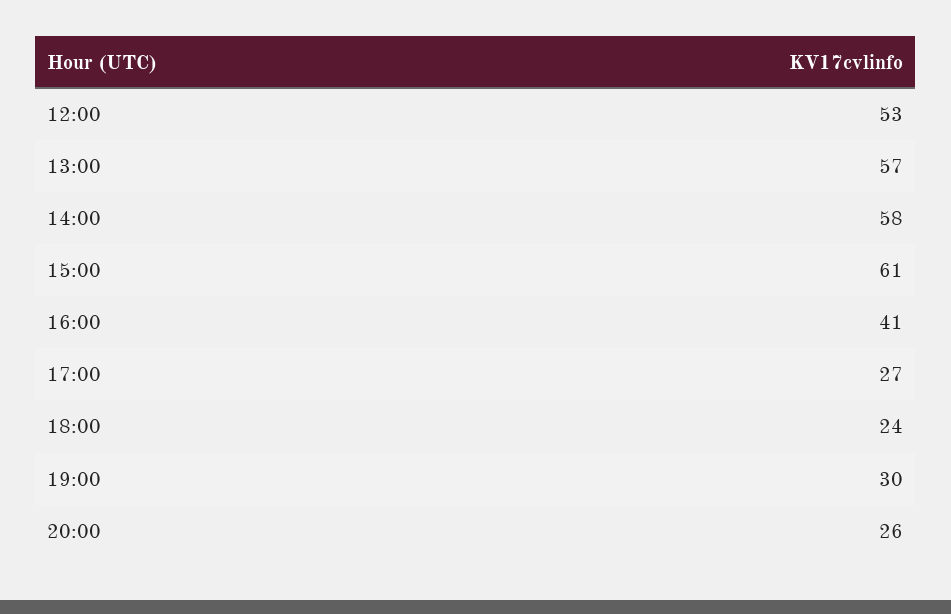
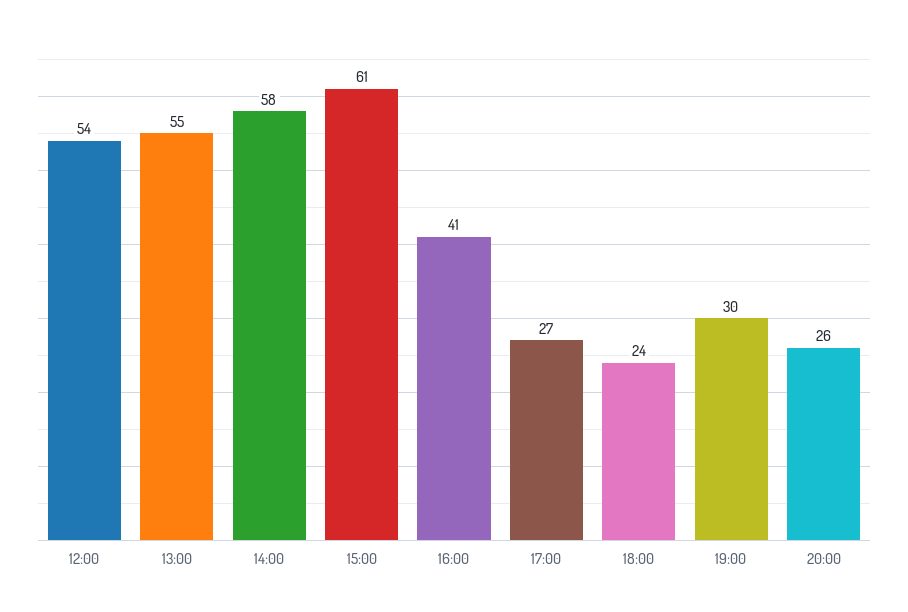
  {
-   "12:00": 53,
+   "12:00": 54,
-   "13:00": 57,
+   "13:00": 55,
    "14:00": 58,
    "15:00": 61,
    "16:00": 41,
    "17:00": 27,
    "18:00": 24,
    "19:00": 30,
    "20:00": 26
  }

